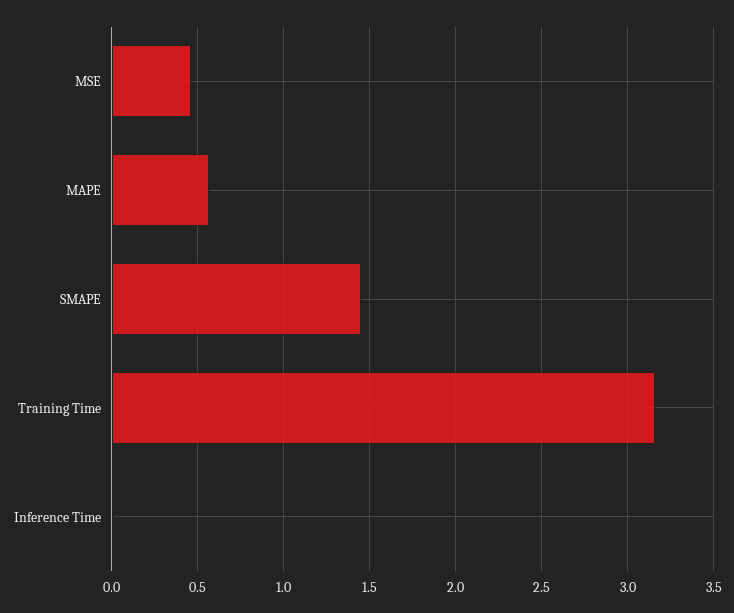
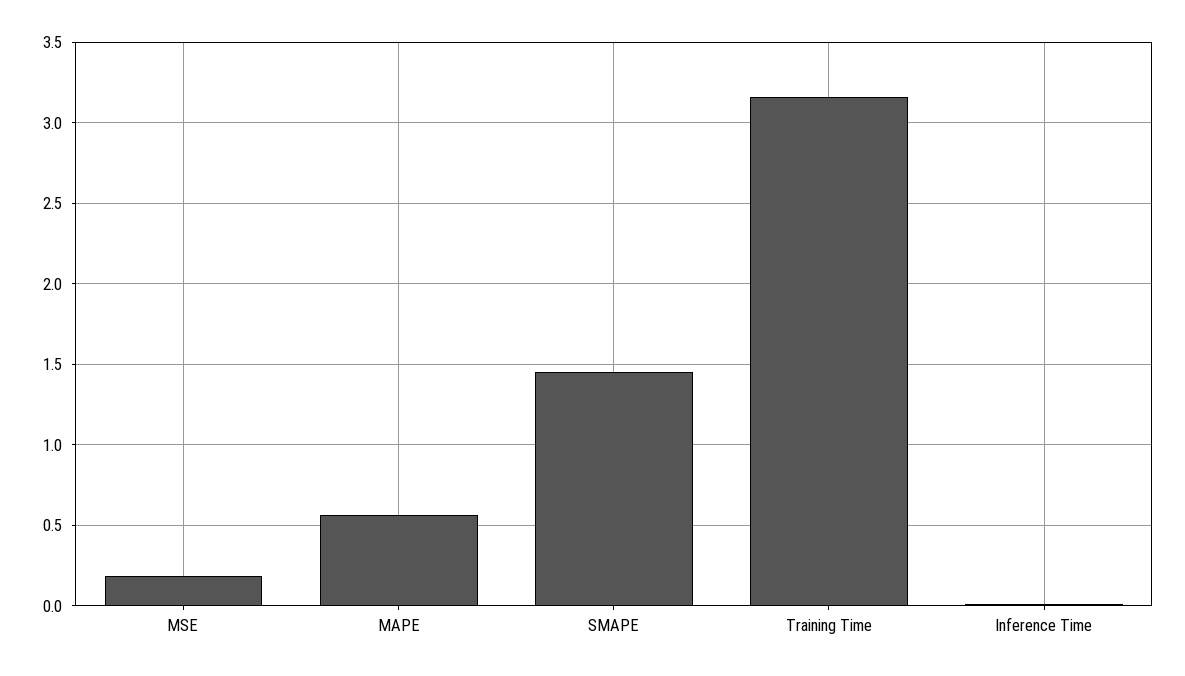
  {
-   "MSE": 0.45,
+   "MSE": 0.2,
    "MAPE": 0.55,
    "SMAPE": 1.45,
    "Training Time": 3.15,
    "Inference Time": 0
  }

